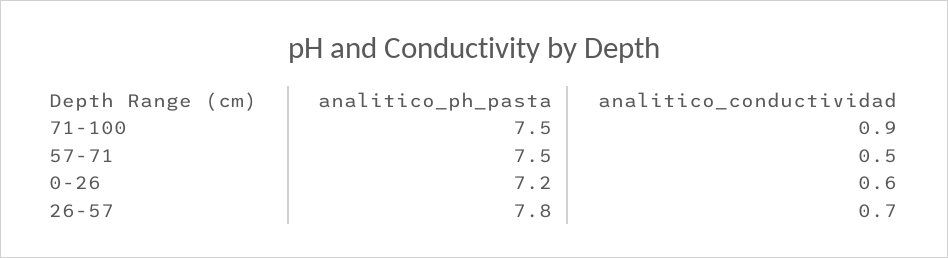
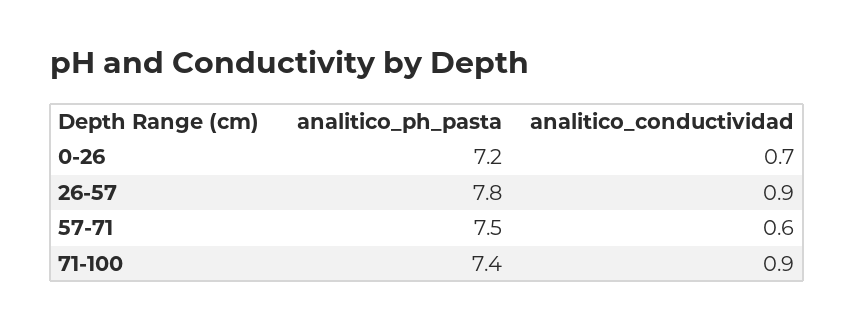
  {
    "analitico_ph_pasta": {
-     "71-100": 7.5,
+     "71-100": 7.4,
      "57-71": 7.5,
      "0-26": 7.2,
      "26-57": 7.8
    },
    "analitico_conductividad": {
      "71-100": 0.9,
-     "57-71": 0.5,
+     "57-71": 0.6,
-     "0-26": 0.6,
+     "0-26": 0.7,
-     "26-57": 0.7
+     "26-57": 0.9
    }
  }

